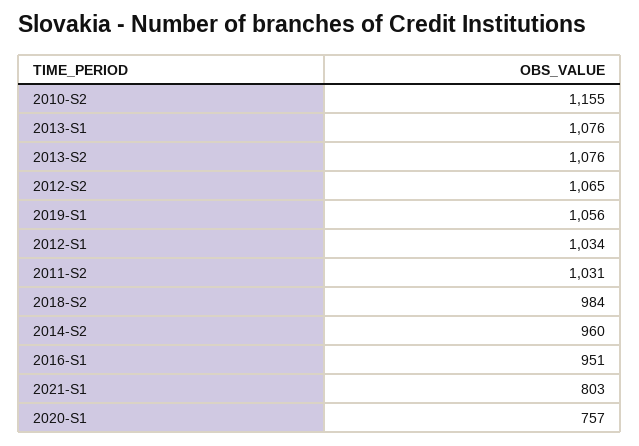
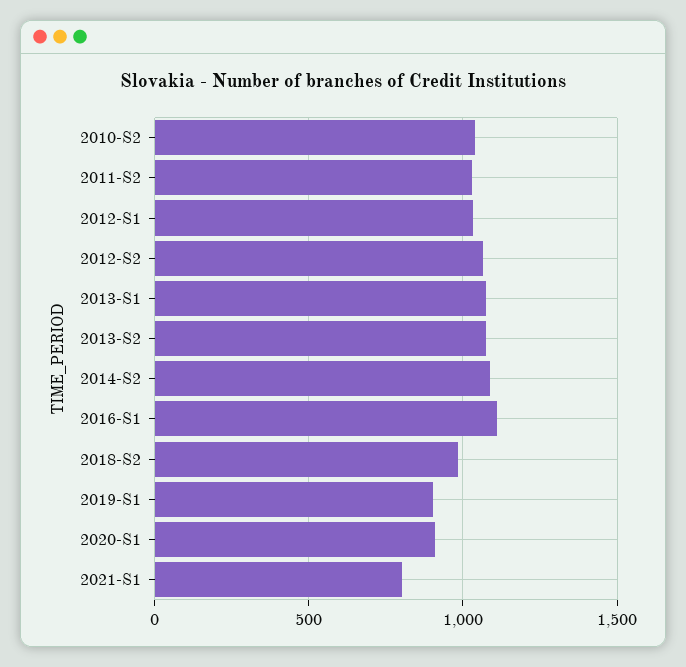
  {
-   "2010-S2": 1155,
+   "2010-S2": 1050,
    "2013-S1": 1076,
    "2013-S2": 1076,
    "2012-S2": 1065,
-   "2019-S1": 1056,
+   "2019-S1": 900,
    "2012-S1": 1034,
    "2011-S2": 1031,
    "2018-S2": 984,
-   "2014-S2": 960,
+   "2014-S2": 1100,
-   "2016-S1": 951,
+   "2016-S1": 1100,
    "2021-S1": 803,
-   "2020-S1": 757
+   "2020-S1": 900
  }

